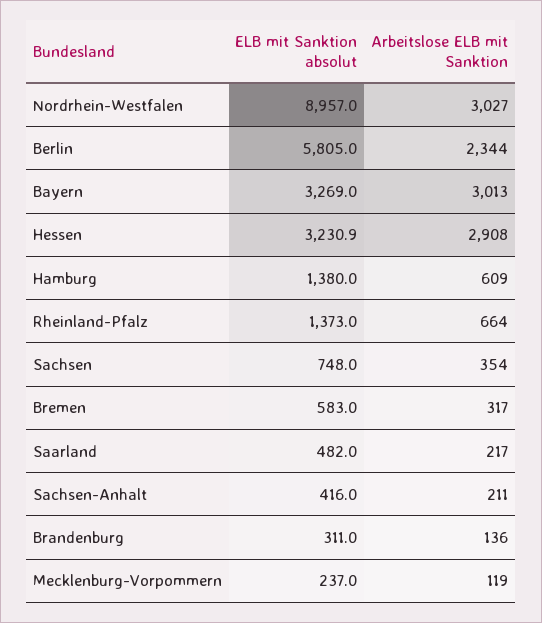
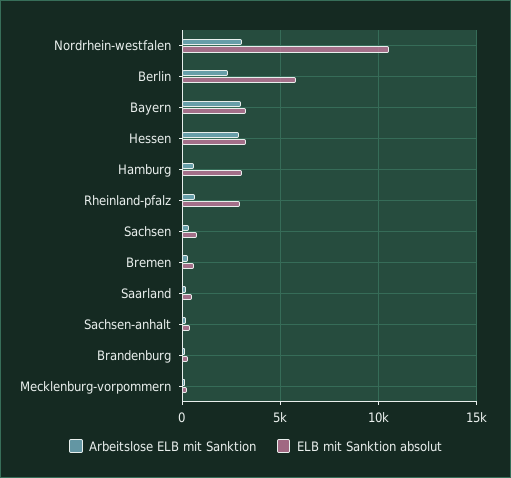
  {
    "ELB mit Sanktion absolut": {
-     "Nordrhein-Westfalen": 8957,
+     "Nordrhein-Westfalen": 10500,
      "Berlin": 5805,
      "Bayern": 3269,
      "Hessen": 3230.9,
-     "Hamburg": 1380,
+     "Hamburg": 3000,
-     "Rheinland-Pfalz": 1373,
+     "Rheinland-Pfalz": 3000,
      "Sachsen": 748,
      "Bremen": 583,
      "Saarland": 482,
      "Sachsen-Anhalt": 416,
      "Brandenburg": 311,
      "Mecklenburg-Vorpommern": 237
    },
    "Arbeitslose ELB mit Sanktion": {
      "Nordrhein-Westfalen": 3027,
      "Berlin": 2344,
      "Bayern": 3013,
      "Hessen": 2908,
      "Hamburg": 609,
      "Rheinland-Pfalz": 664,
      "Sachsen": 354,
      "Bremen": 317,
      "Saarland": 217,
      "Sachsen-Anhalt": 211,
      "Brandenburg": 136,
      "Mecklenburg-Vorpommern": 119
    }
  }

